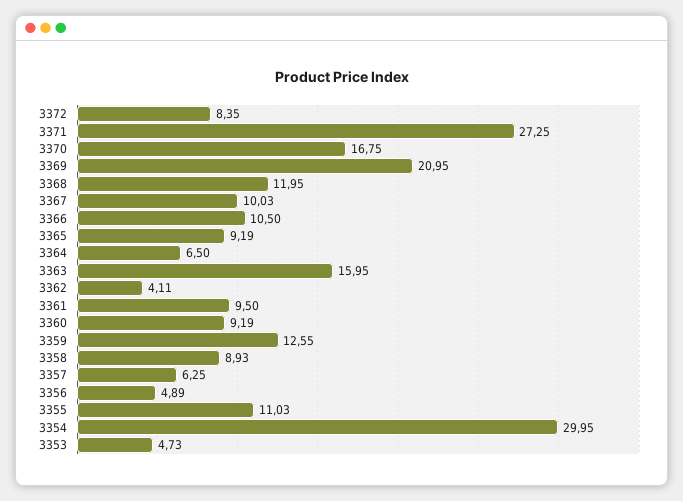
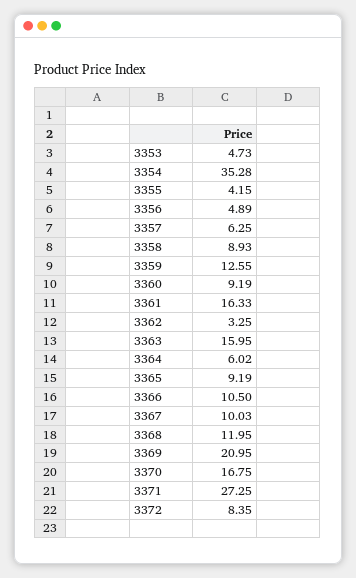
  {
    "3372": 8.35,
    "3371": 27.25,
    "3370": 16.75,
    "3369": 20.95,
    "3368": 11.95,
    "3367": 10.03,
    "3366": 10.5,
    "3365": 9.19,
-   "3364": 6.5,
+   "3364": 6.02,
    "3363": 15.95,
-   "3362": 4.11,
+   "3362": 3.25,
-   "3361": 9.5,
+   "3361": 16.33,
    "3360": 9.19,
    "3359": 12.55,
    "3358": 8.93,
    "3357": 6.25,
    "3356": 4.89,
-   "3355": 11.03,
+   "3355": 4.15,
-   "3354": 29.95,
+   "3354": 35.28,
    "3353": 4.73
  }

